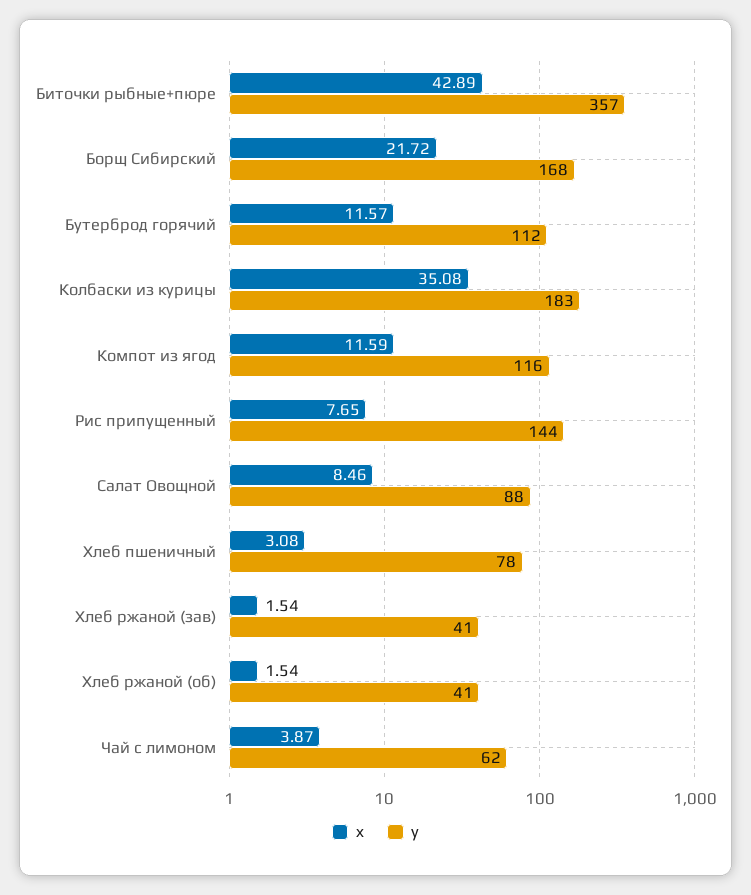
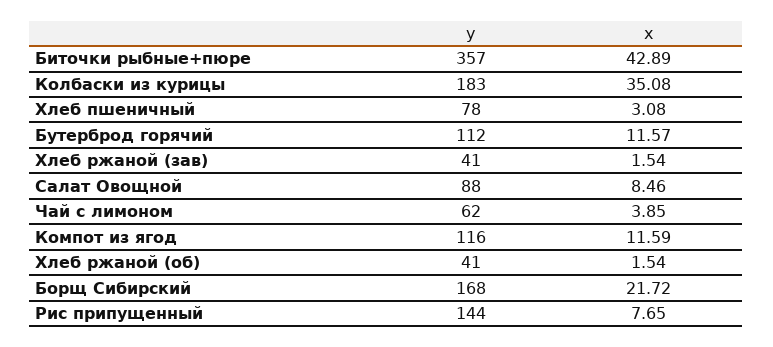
  {
    "x": {
      "Биточки рыбные+пюре": 42.89,
      "Борщ Сибирский": 21.72,
      "Бутерброд горячий": 11.57,
      "Колбаски из курицы": 35.08,
      "Компот из ягод": 11.59,
      "Рис припущенный": 7.65,
      "Салат Овощной": 8.46,
      "Хлеб пшеничный": 3.08,
      "Хлеб ржаной (зав)": 1.54,
      "Хлеб ржаной (об)": 1.54,
-     "Чай с лимоном": 3.87
+     "Чай с лимоном": 3.85
    },
    "y": {
      "Биточки рыбные+пюре": 357,
      "Борщ Сибирский": 168,
      "Бутерброд горячий": 112,
      "Колбаски из курицы": 183,
      "Компот из ягод": 116,
      "Рис припущенный": 144,
      "Салат Овощной": 88,
      "Хлеб пшеничный": 78,
      "Хлеб ржаной (зав)": 41,
      "Хлеб ржаной (об)": 41,
      "Чай с лимоном": 62
    }
  }

